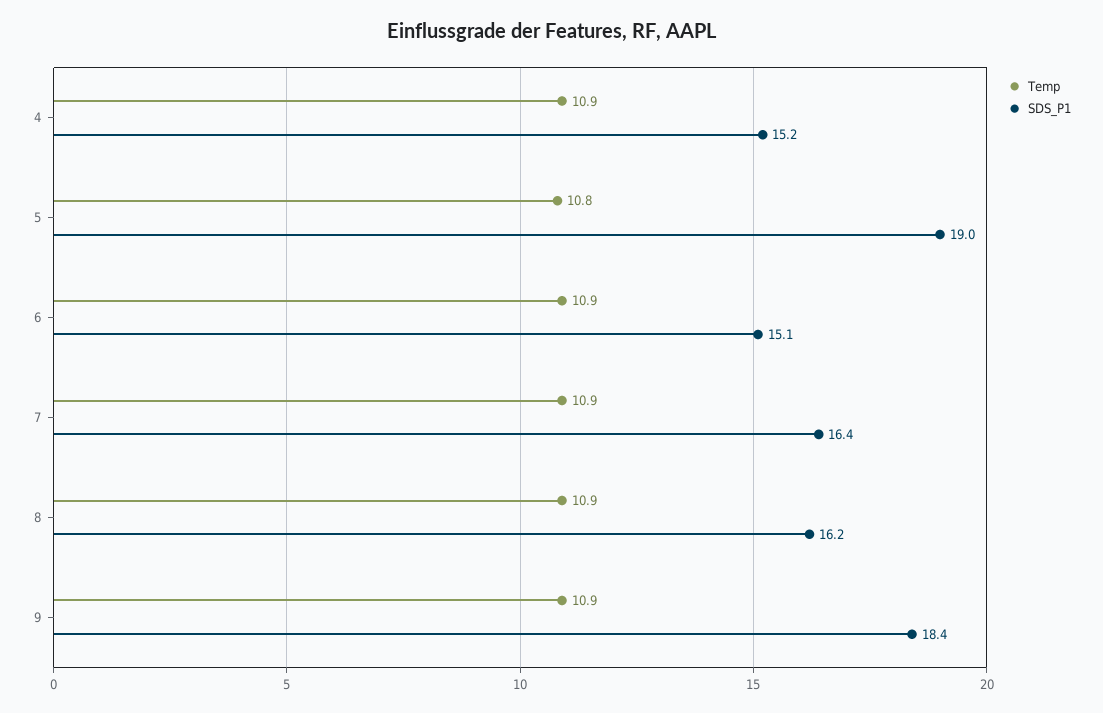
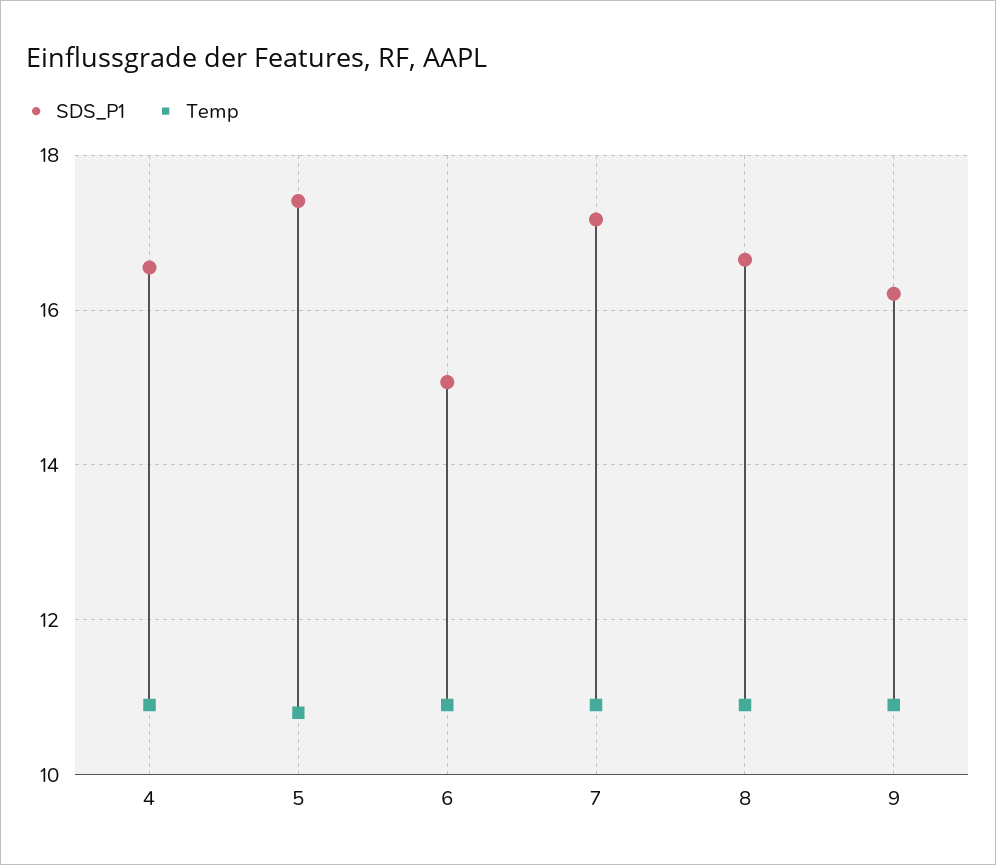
  {
    "Temp": {
      "4": 10.9,
      "5": 10.8,
      "6": 10.9,
      "7": 10.9,
      "8": 10.9,
      "9": 10.9
    },
    "SDS_P1": {
-     "4": 15.2,
+     "4": 16.6,
-     "5": 19,
+     "5": 17.4,
      "6": 15.1,
-     "7": 16.4,
+     "7": 17.2,
-     "8": 16.2,
+     "8": 16.6,
-     "9": 18.4
+     "9": 16.2
    }
  }

